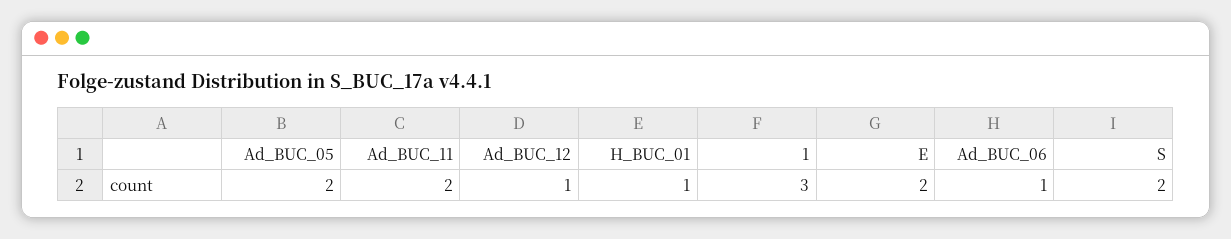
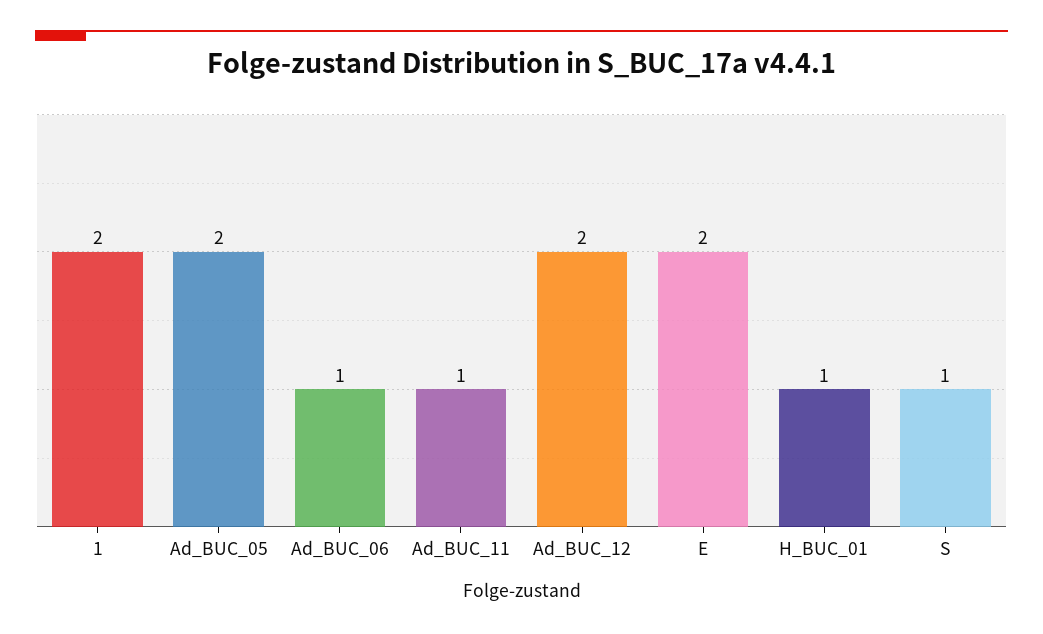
  {
    "Ad_BUC_05": 2,
-   "Ad_BUC_11": 2,
+   "Ad_BUC_11": 1,
-   "Ad_BUC_12": 1,
+   "Ad_BUC_12": 2,
    "H_BUC_01": 1,
-   "1": 3,
+   "1": 2,
    "E": 2,
    "Ad_BUC_06": 1,
-   "S": 2
+   "S": 1
  }

